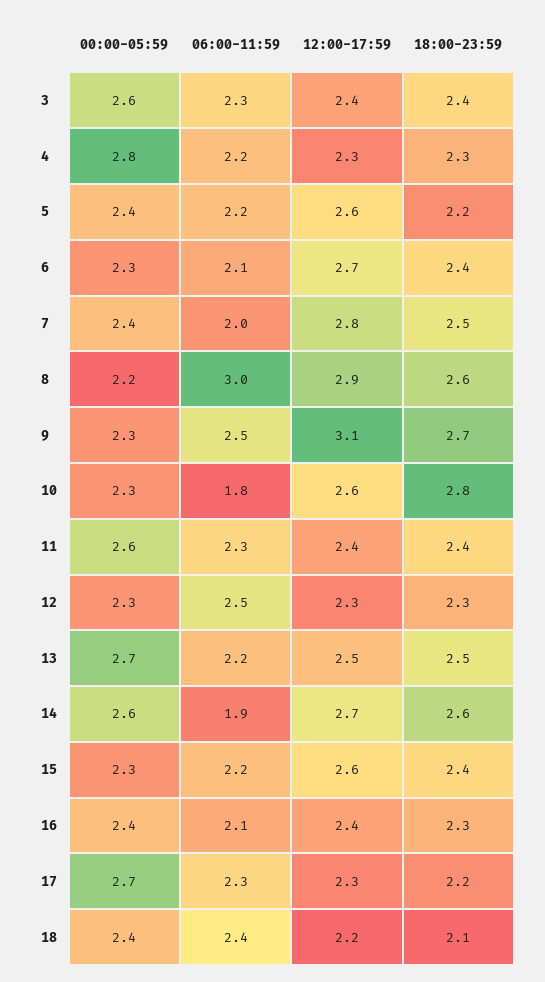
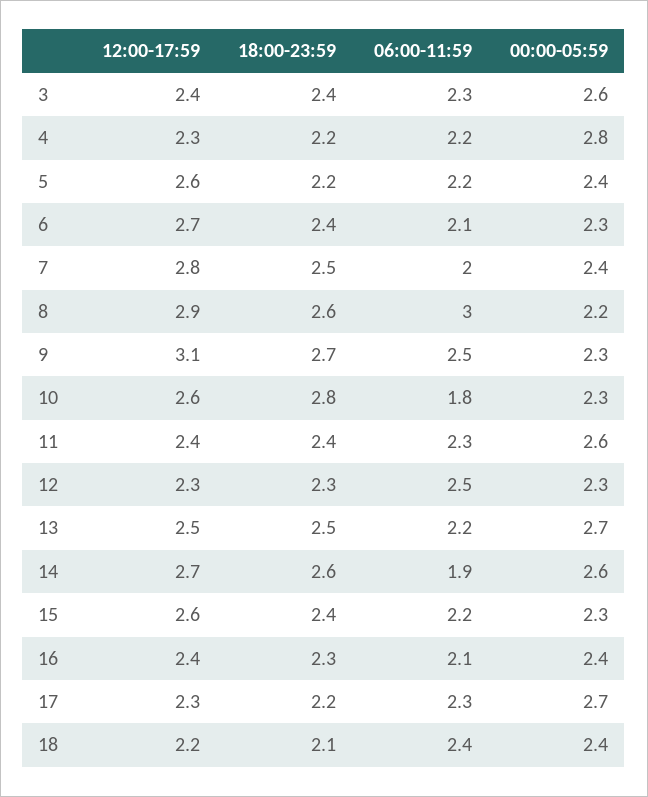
  {
    "00:00-05:59": {
      "3": 2.6,
      "4": 2.8,
      "5": 2.4,
      "6": 2.3,
      "7": 2.4,
      "8": 2.2,
      "9": 2.3,
      "10": 2.3,
      "11": 2.6,
      "12": 2.3,
      "13": 2.7,
      "14": 2.6,
      "15": 2.3,
      "16": 2.4,
      "17": 2.7,
      "18": 2.4
    },
    "06:00-11:59": {
      "3": 2.3,
      "4": 2.2,
      "5": 2.2,
      "6": 2.1,
      "7": 2,
      "8": 3,
      "9": 2.5,
      "10": 1.8,
      "11": 2.3,
      "12": 2.5,
      "13": 2.2,
      "14": 1.9,
      "15": 2.2,
      "16": 2.1,
      "17": 2.3,
      "18": 2.4
    },
    "12:00-17:59": {
      "3": 2.4,
      "4": 2.3,
      "5": 2.6,
      "6": 2.7,
      "7": 2.8,
      "8": 2.9,
      "9": 3.1,
      "10": 2.6,
      "11": 2.4,
      "12": 2.3,
      "13": 2.5,
      "14": 2.7,
      "15": 2.6,
      "16": 2.4,
      "17": 2.3,
      "18": 2.2
    },
    "18:00-23:59": {
      "3": 2.4,
-     "4": 2.3,
+     "4": 2.2,
      "5": 2.2,
      "6": 2.4,
      "7": 2.5,
      "8": 2.6,
      "9": 2.7,
      "10": 2.8,
      "11": 2.4,
      "12": 2.3,
      "13": 2.5,
      "14": 2.6,
      "15": 2.4,
      "16": 2.3,
      "17": 2.2,
      "18": 2.1
    }
  }

